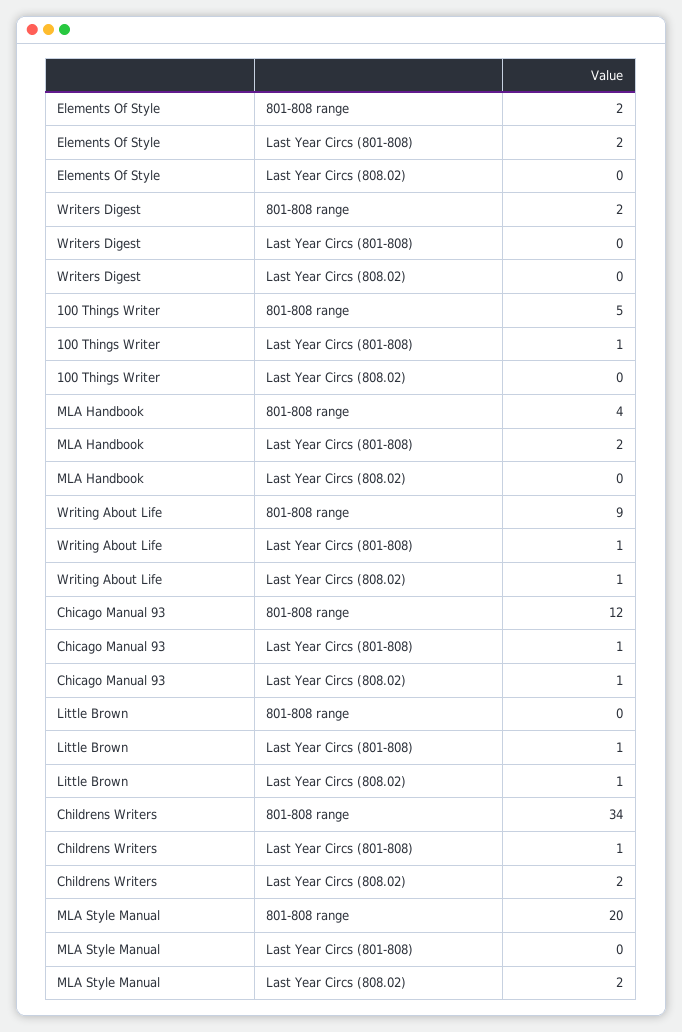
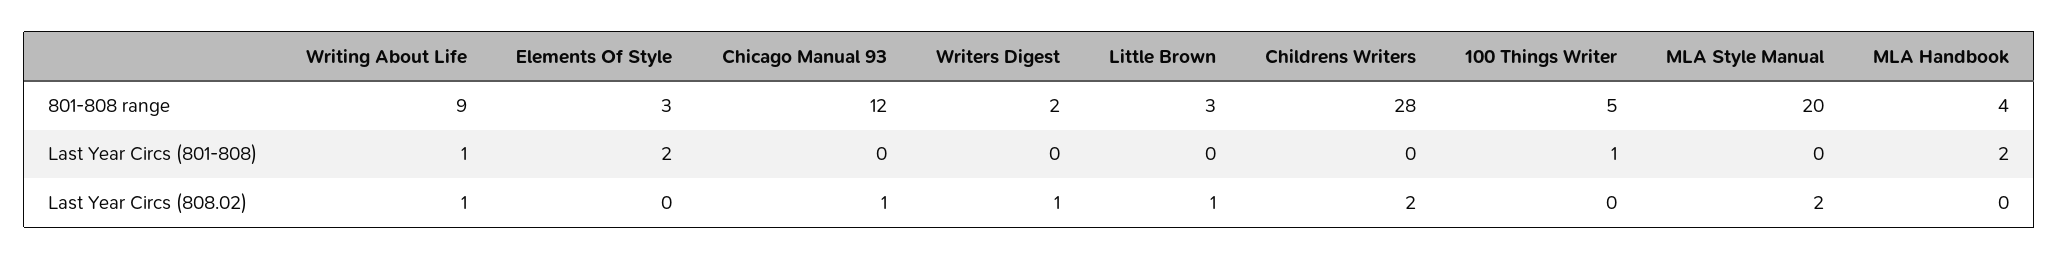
  {
    "Elements Of Style": {
-     "801-808 range": 2,
+     "801-808 range": 3,
      "Last Year Circs (801-808)": 2,
      "Last Year Circs (808.02)": 0
    },
    "Writers Digest": {
      "801-808 range": 2,
      "Last Year Circs (801-808)": 0,
-     "Last Year Circs (808.02)": 0
+     "Last Year Circs (808.02)": 1
    },
    "100 Things Writer": {
      "801-808 range": 5,
      "Last Year Circs (801-808)": 1,
      "Last Year Circs (808.02)": 0
    },
    "MLA Handbook": {
      "801-808 range": 4,
      "Last Year Circs (801-808)": 2,
      "Last Year Circs (808.02)": 0
    },
    "Writing About Life": {
      "801-808 range": 9,
      "Last Year Circs (801-808)": 1,
      "Last Year Circs (808.02)": 1
    },
    "Chicago Manual 93": {
      "801-808 range": 12,
-     "Last Year Circs (801-808)": 1,
+     "Last Year Circs (801-808)": 0,
      "Last Year Circs (808.02)": 1
    },
    "Little Brown": {
-     "801-808 range": 0,
+     "801-808 range": 3,
-     "Last Year Circs (801-808)": 1,
+     "Last Year Circs (801-808)": 0,
      "Last Year Circs (808.02)": 1
    },
    "Childrens Writers": {
-     "801-808 range": 34,
+     "801-808 range": 28,
-     "Last Year Circs (801-808)": 1,
+     "Last Year Circs (801-808)": 0,
      "Last Year Circs (808.02)": 2
    },
    "MLA Style Manual": {
      "801-808 range": 20,
      "Last Year Circs (801-808)": 0,
      "Last Year Circs (808.02)": 2
    }
  }

